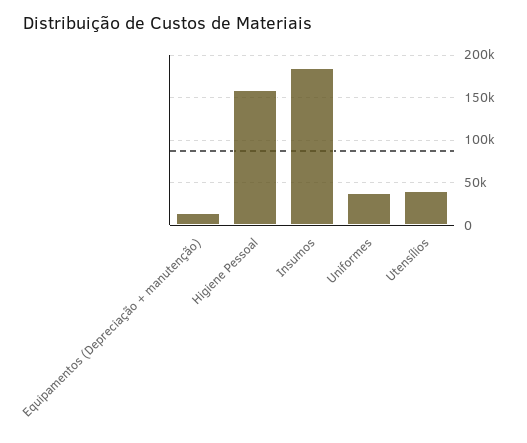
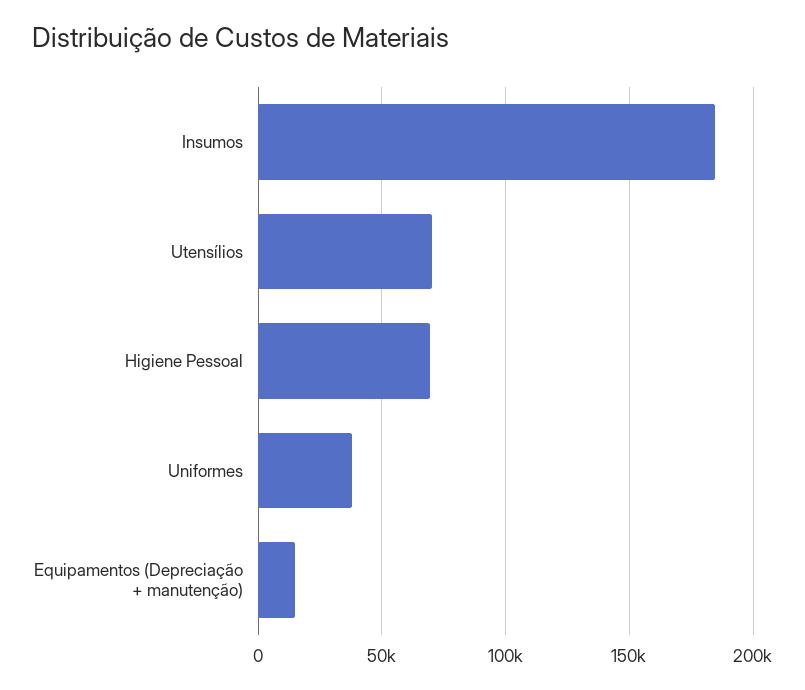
  {
    "Equipamentos (Depreciação + manutenção)": 15000,
-   "Higiene Pessoal": 160000,
+   "Higiene Pessoal": 70000,
    "Insumos": 185000,
    "Uniformes": 40000,
-   "Utensílios": 40000
+   "Utensílios": 70000
  }

